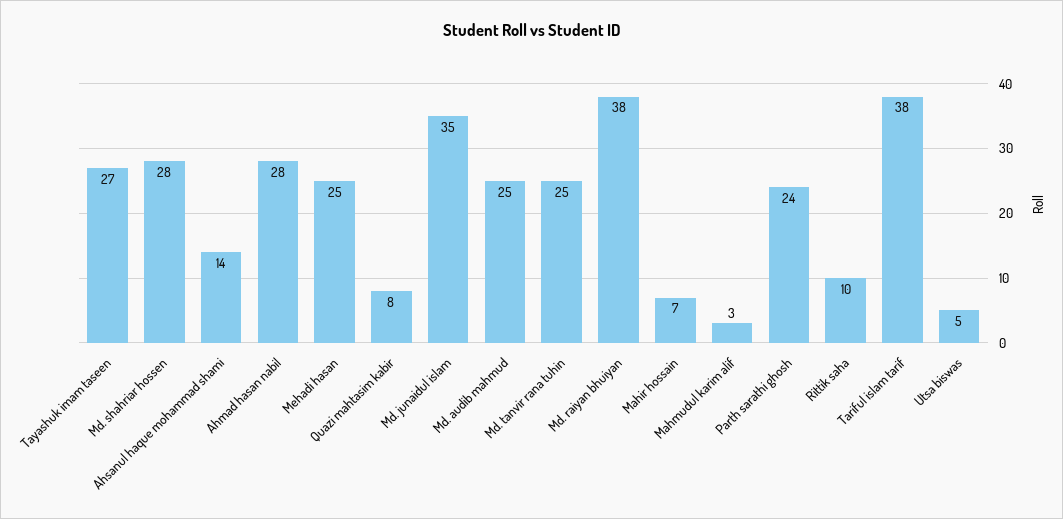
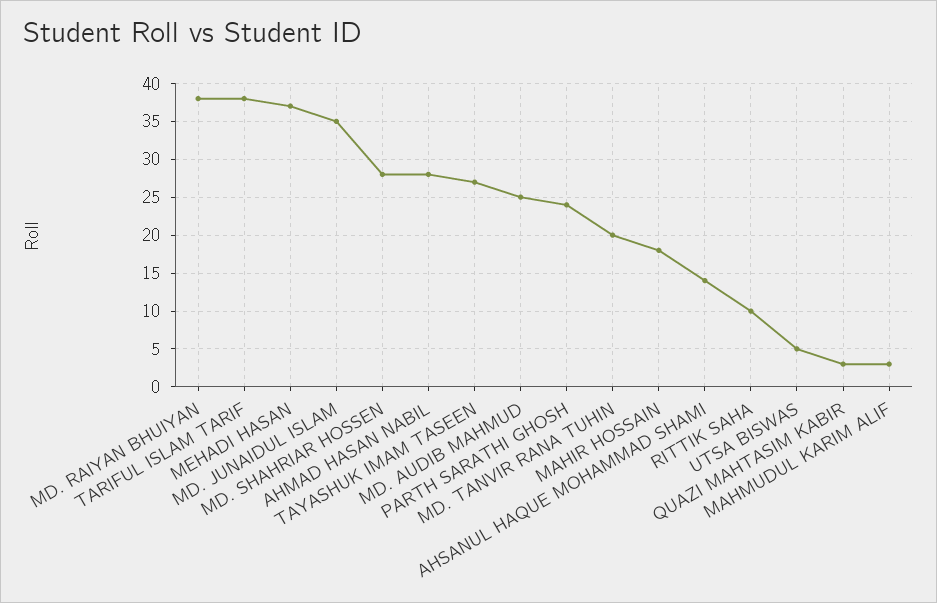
  {
    "Tayashuk imam taseen": 27,
    "Md. shahriar hossen": 28,
    "Ahsanul haque mohammad shami": 14,
    "Ahmad hasan nabil": 28,
-   "Mehadi hasan": 25,
+   "Mehadi hasan": 37,
-   "Quazi mahtasim kabir": 8,
+   "Quazi mahtasim kabir": 3,
    "Md. junaidul islam": 35,
    "Md. audib mahmud": 25,
-   "Md. tanvir rana tuhin": 25,
+   "Md. tanvir rana tuhin": 20,
    "Md. raiyan bhuiyan": 38,
-   "Mahir hossain": 7,
+   "Mahir hossain": 18,
    "Mahmudul karim alif": 3,
    "Parth sarathi ghosh": 24,
    "Rittik saha": 10,
    "Tariful islam tarif": 38,
    "Utsa biswas": 5
  }

